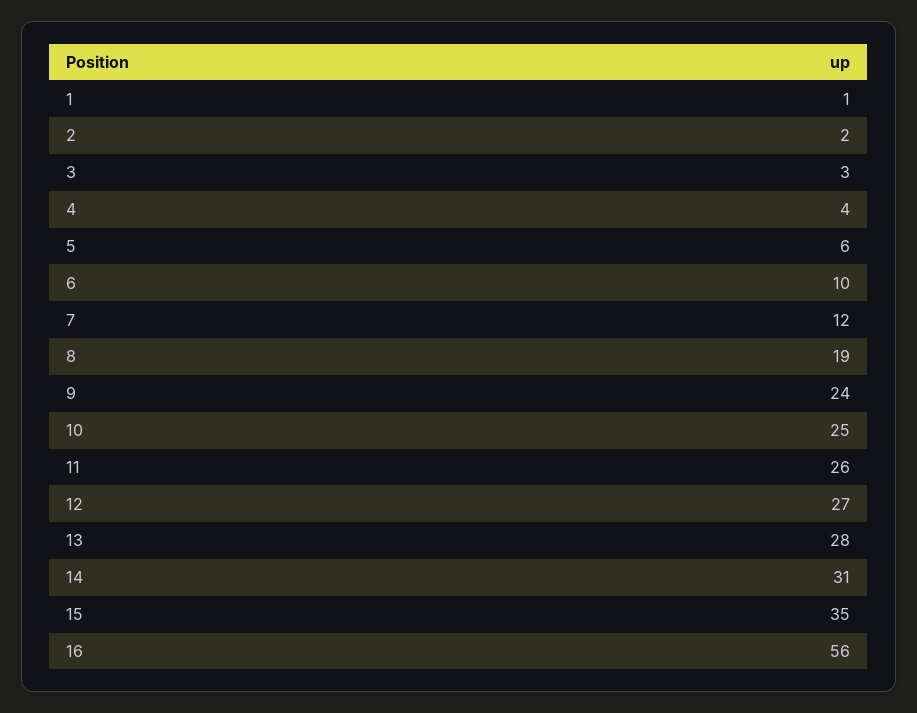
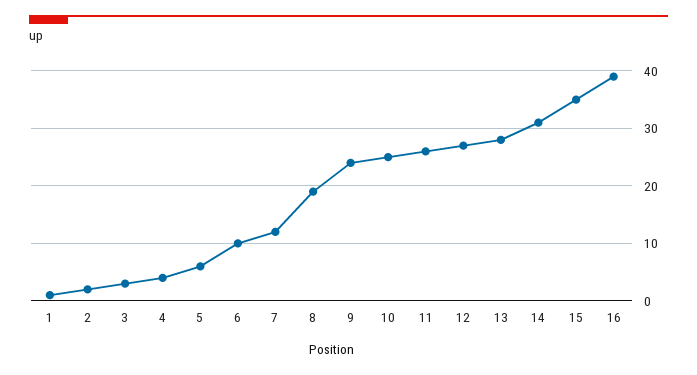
  {
    "1": 1,
    "2": 2,
    "3": 3,
    "4": 4,
    "5": 6,
    "6": 10,
    "7": 12,
    "8": 19,
    "9": 24,
    "10": 25,
    "11": 26,
    "12": 27,
    "13": 28,
    "14": 31,
    "15": 35,
-   "16": 56
+   "16": 40
  }

